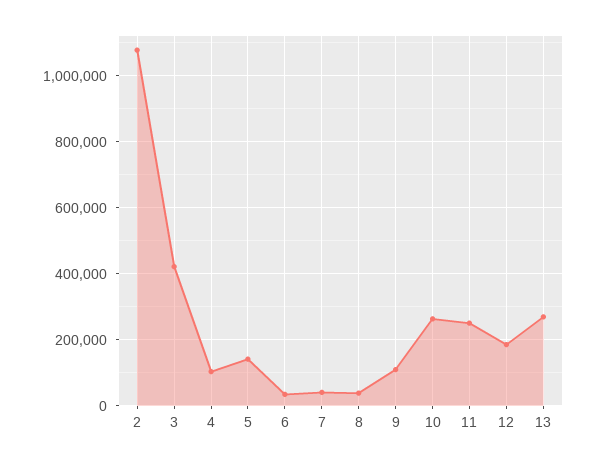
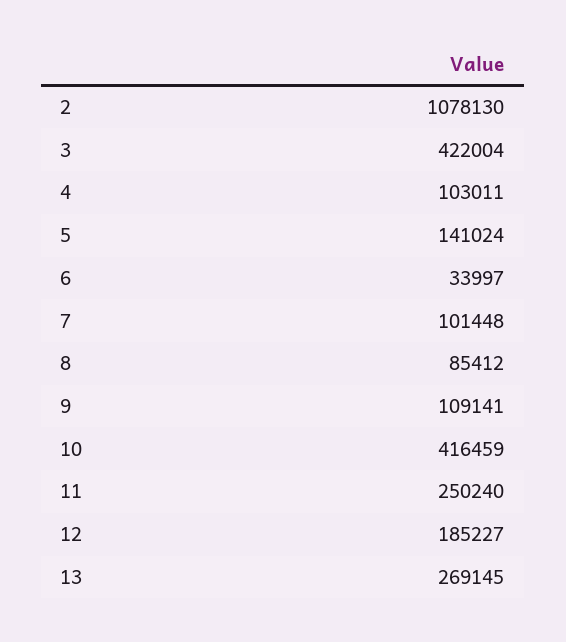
  {
    "2": 1078130,
    "3": 422004,
    "4": 103011,
    "5": 141024,
    "6": 33997,
-   "7": 40000,
+   "7": 101448,
-   "8": 40000,
+   "8": 85412,
    "9": 109141,
-   "10": 260000,
+   "10": 416459,
    "11": 250240,
    "12": 185227,
    "13": 269145
  }

